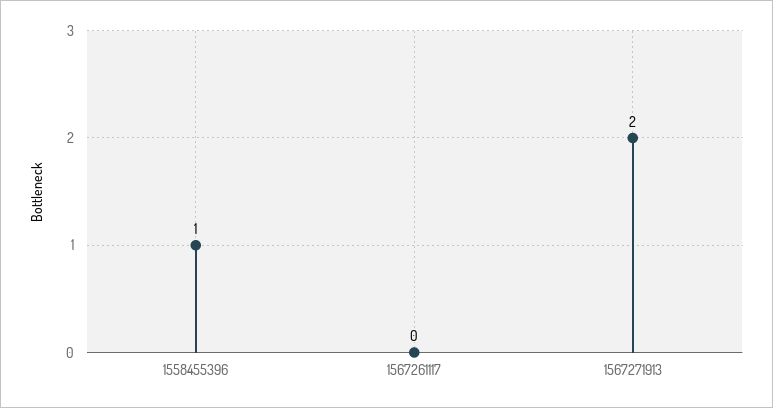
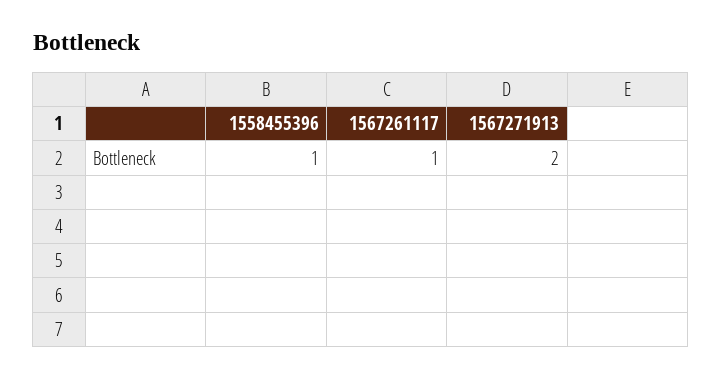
  {
    "1558455396": 1,
-   "1567261117": 0,
+   "1567261117": 1,
    "1567271913": 2
  }

